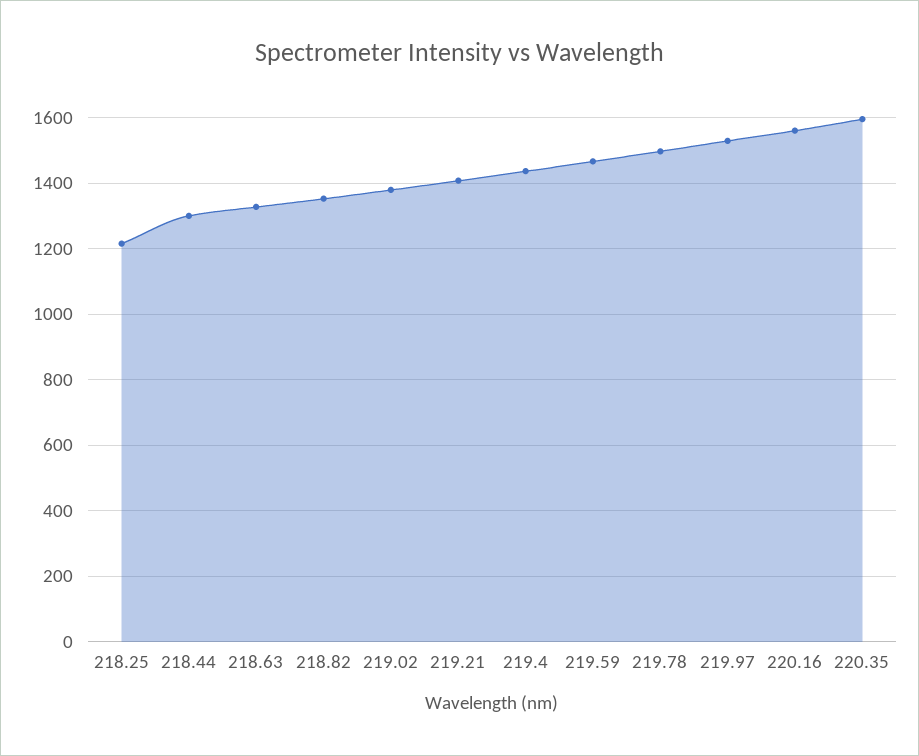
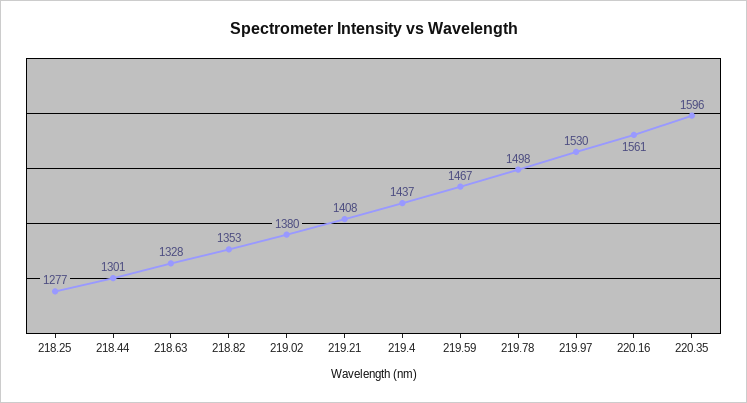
  {
-   "218.25": 1220,
+   "218.25": 1277,
    "218.44": 1301,
    "218.63": 1328,
    "218.82": 1353,
    "219.02": 1380,
    "219.21": 1408,
    "219.4": 1437,
    "219.59": 1467,
    "219.78": 1498,
    "219.97": 1530,
    "220.16": 1561,
    "220.35": 1596
  }

